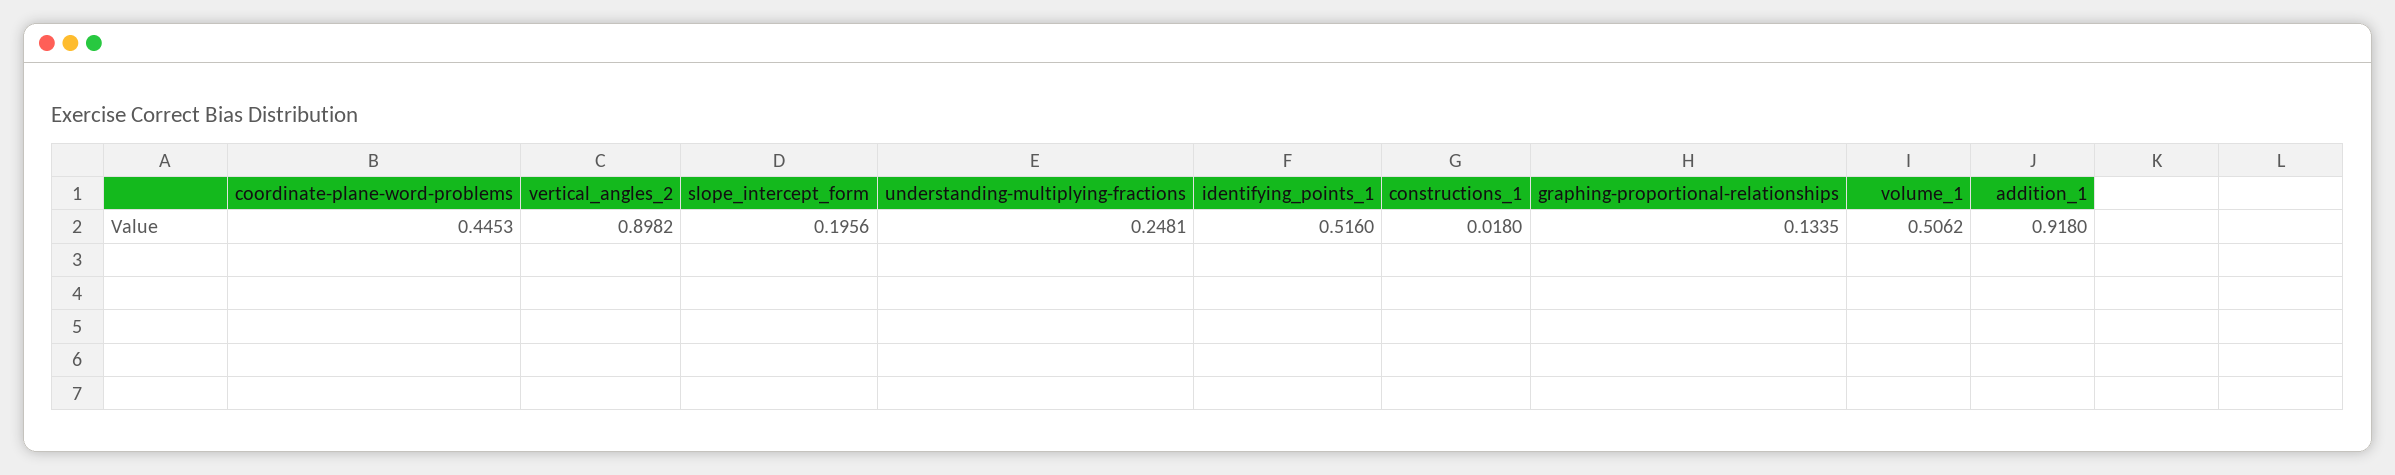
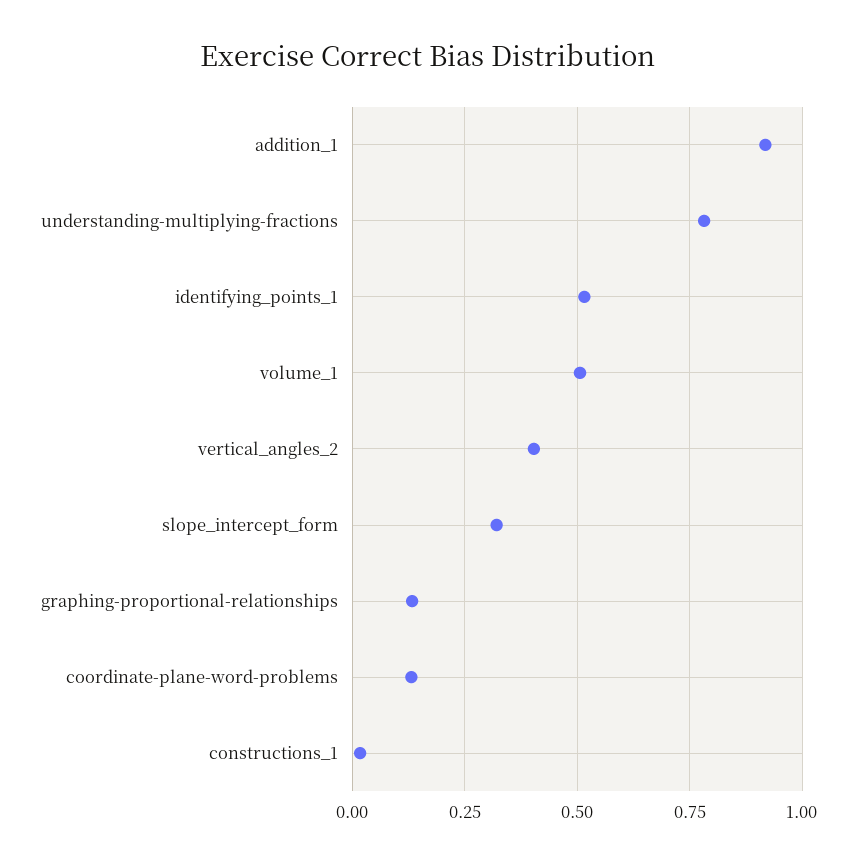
  {
-   "coordinate-plane-word-problems": 0.4453,
+   "coordinate-plane-word-problems": 0.125,
-   "vertical_angles_2": 0.8982,
+   "vertical_angles_2": 0.4,
-   "slope_intercept_form": 0.1956,
+   "slope_intercept_form": 0.325,
-   "understanding-multiplying-fractions": 0.2481,
+   "understanding-multiplying-fractions": 0.775,
    "identifying_points_1": 0.516,
    "constructions_1": 0.018,
    "graphing-proportional-relationships": 0.1335,
    "volume_1": 0.5062,
    "addition_1": 0.918
  }

